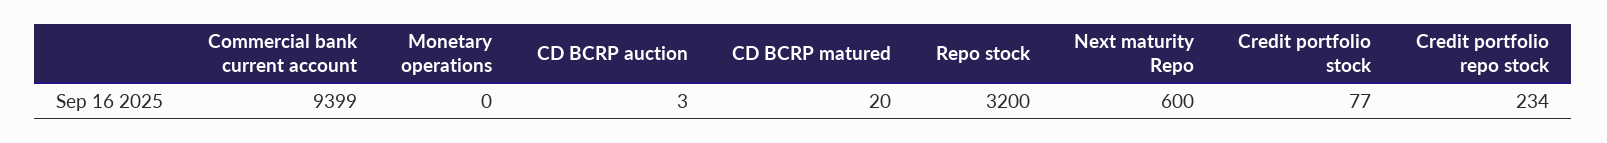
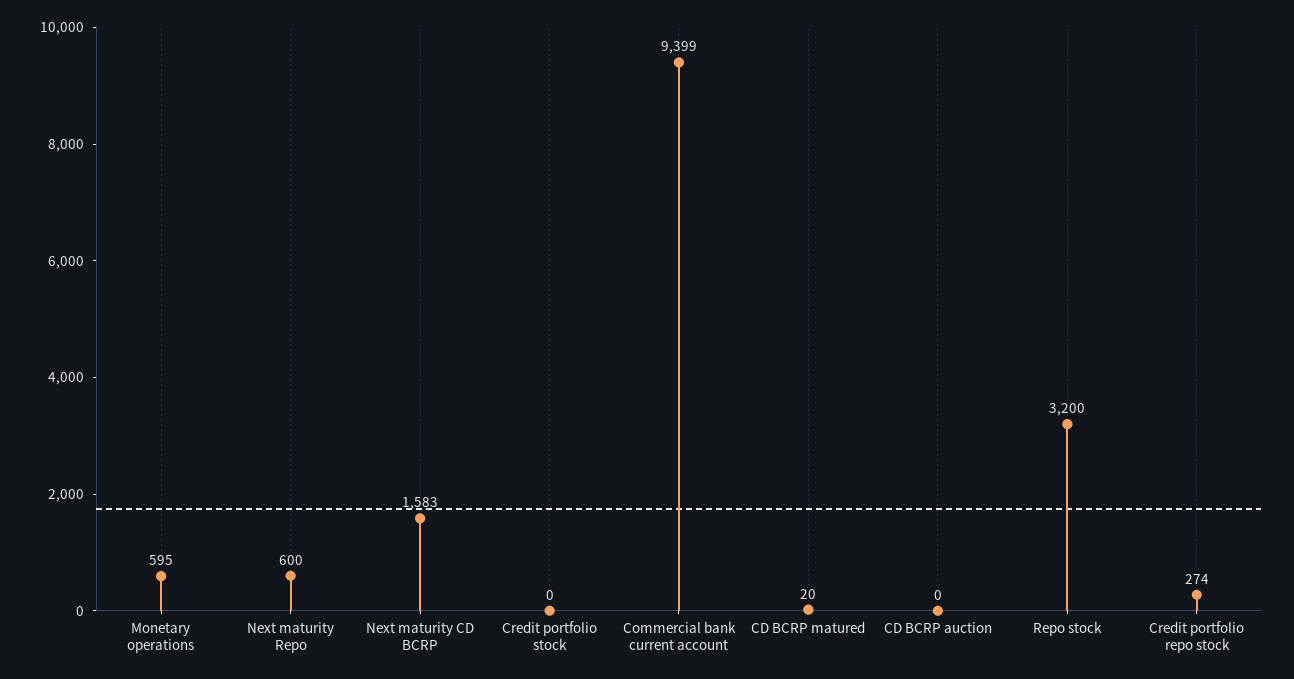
  {
    "Commercial bank current account": 9399,
-   "Monetary operations": 0,
+   "Monetary operations": 595,
-   "CD BCRP auction": 3,
+   "CD BCRP auction": 0,
    "CD BCRP matured": 20,
    "Repo stock": 3200,
    "Next maturity Repo": 600,
-   "Credit portfolio stock": 77,
+   "Credit portfolio stock": 0,
-   "Credit portfolio repo stock": 234
+   "Credit portfolio repo stock": 274,
+   "Next maturity CD BCRP": 1583
  }

